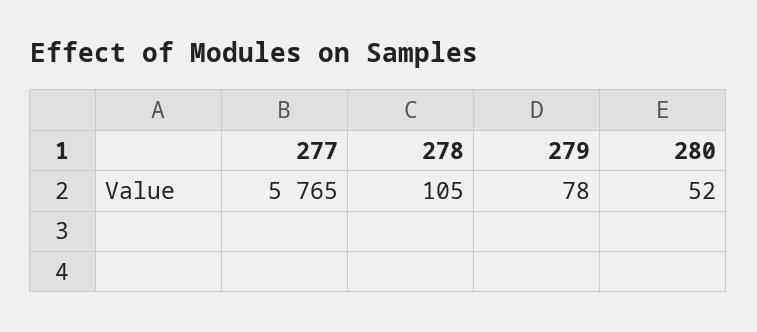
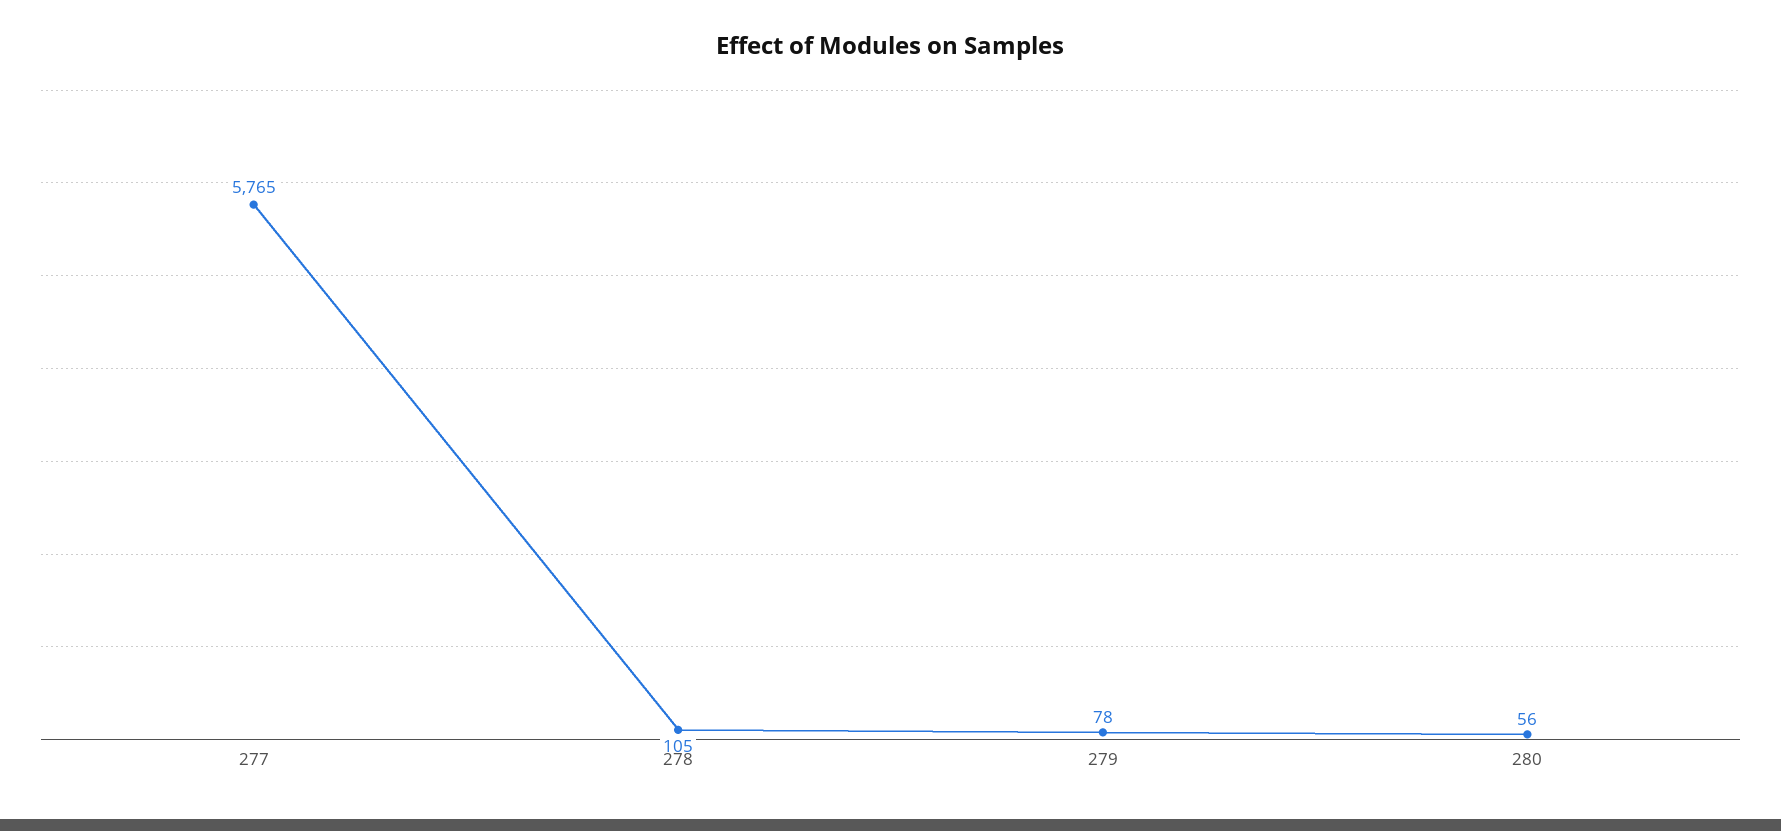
  {
    "277": 5765,
    "278": 105,
    "279": 78,
-   "280": 52
+   "280": 56
  }

